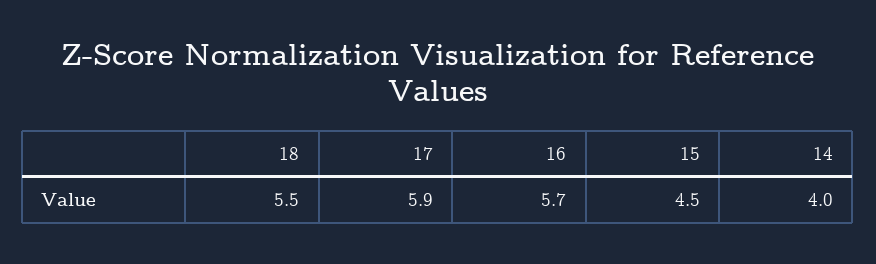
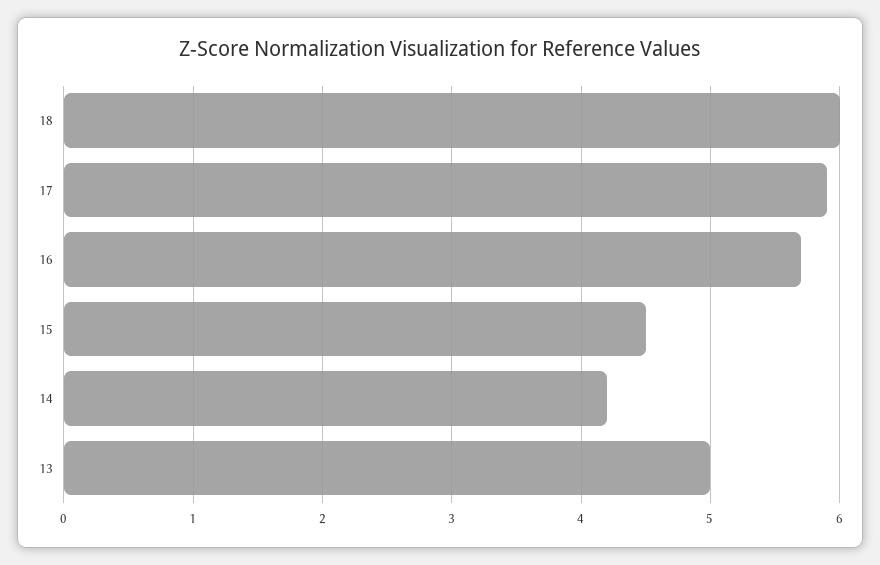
  {
-   "18": 5.5,
+   "18": 6,
    "17": 5.9,
    "16": 5.7,
    "15": 4.5,
-   "14": 4
+   "14": 4.2,
+   "13": 5
  }

